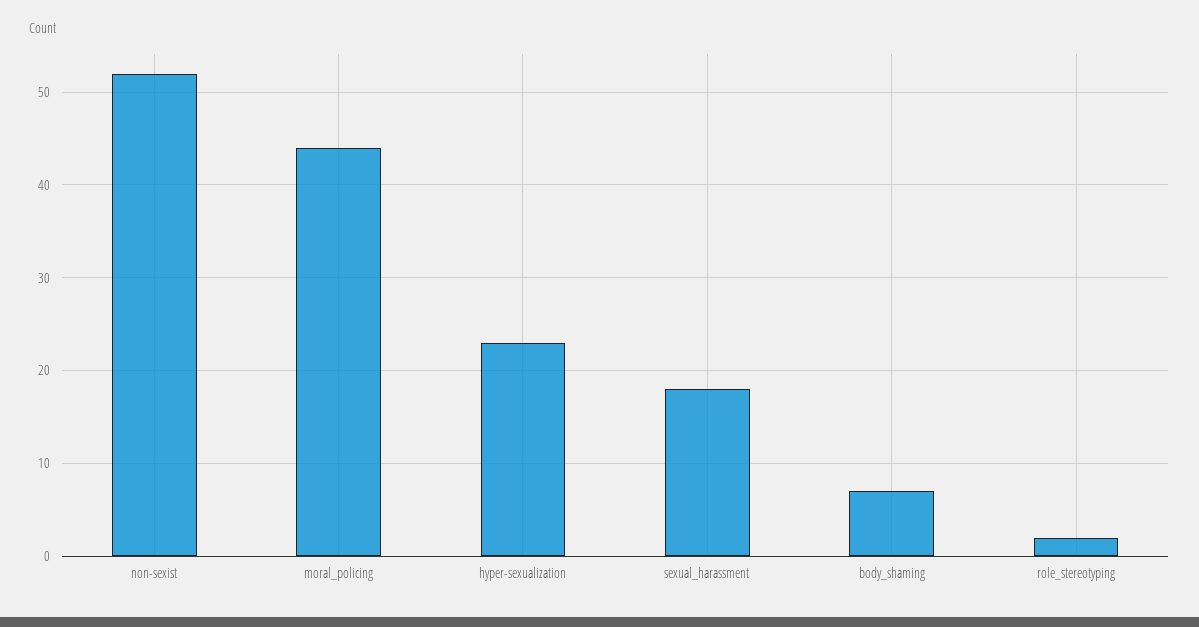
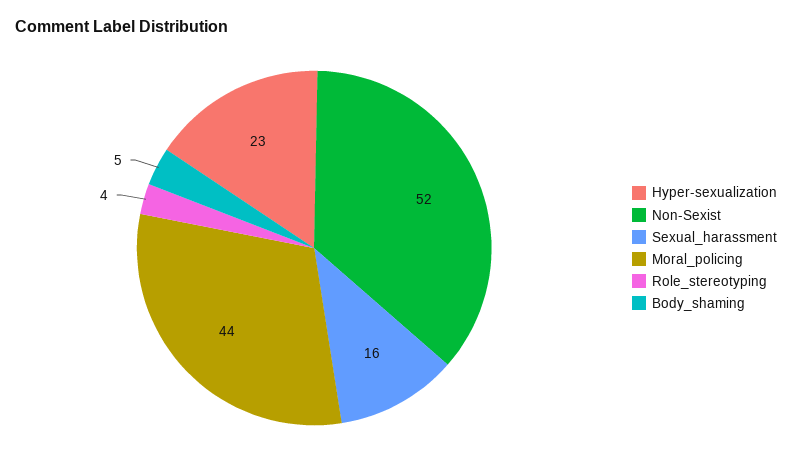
  {
    "non-sexist": 52,
    "moral_policing": 44,
    "hyper-sexualization": 23,
-   "sexual_harassment": 18,
+   "sexual_harassment": 16,
-   "body_shaming": 7,
+   "body_shaming": 5,
-   "role_stereotyping": 2
+   "role_stereotyping": 4
  }

